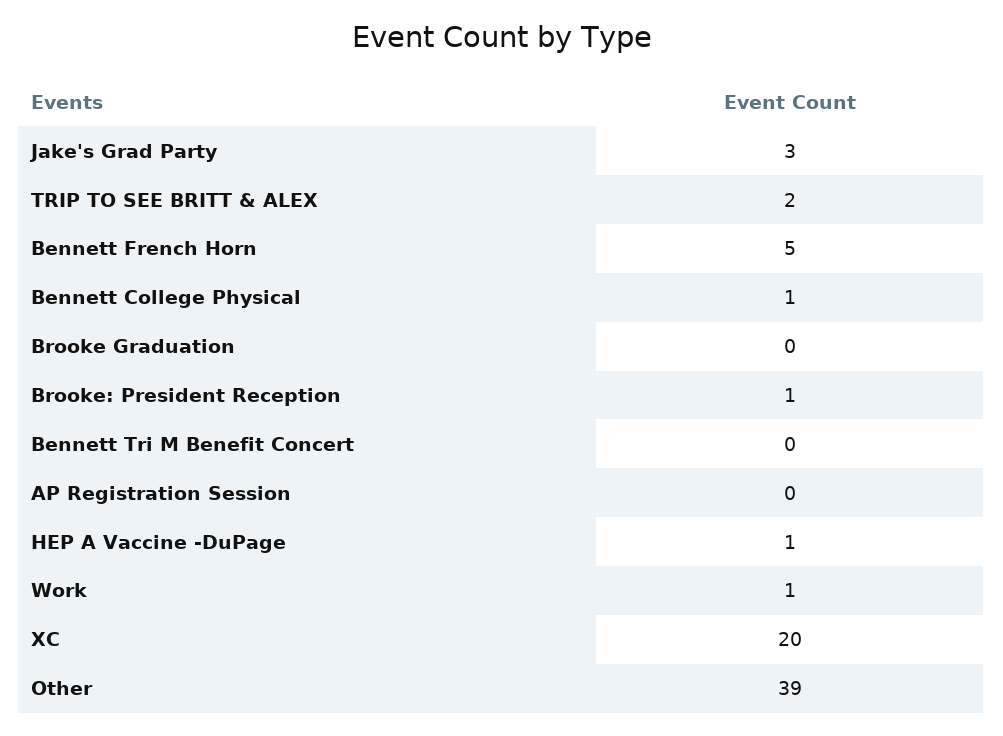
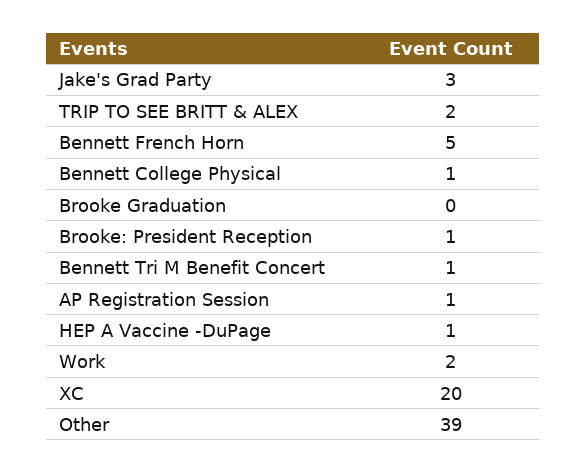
  {
    "Jake's Grad Party": 3,
    "TRIP TO SEE BRITT & ALEX": 2,
    "Bennett French Horn": 5,
    "Bennett College Physical": 1,
    "Brooke Graduation": 0,
    "Brooke: President Reception": 1,
-   "Bennett Tri M Benefit Concert": 0,
+   "Bennett Tri M Benefit Concert": 1,
-   "AP Registration Session": 0,
+   "AP Registration Session": 1,
    "HEP A Vaccine -DuPage": 1,
-   "Work": 1,
+   "Work": 2,
    "XC": 20,
    "Other": 39
  }

